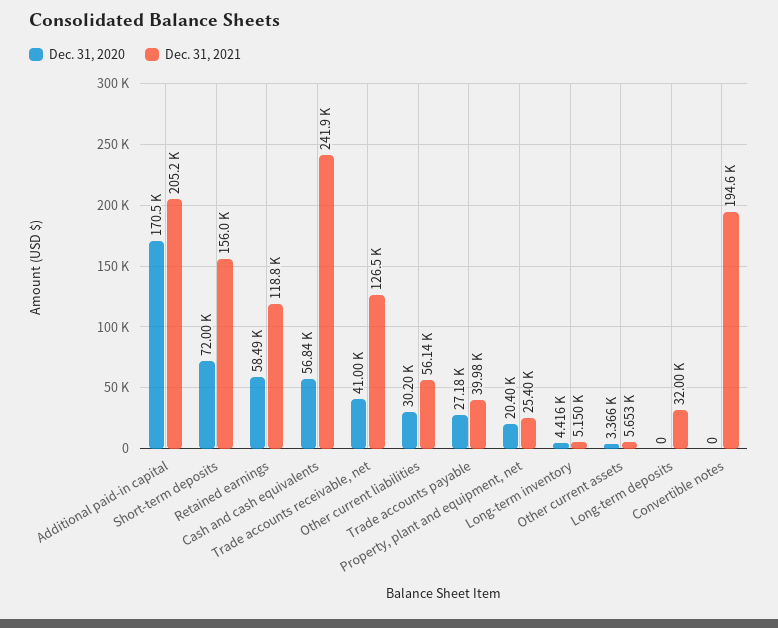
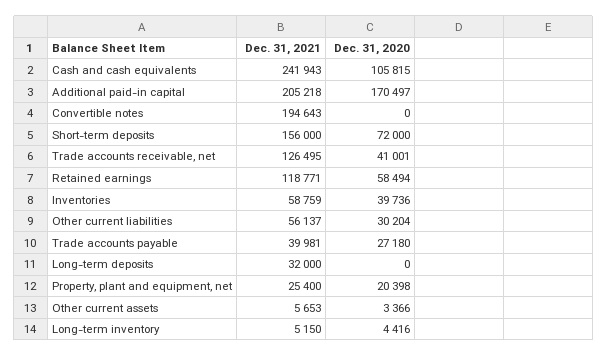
  {
    "Dec. 31, 2020": {
      "Additional paid-in capital": 170497,
      "Short-term deposits": 72000,
      "Retained earnings": 58494,
-     "Cash and cash equivalents": 56840,
+     "Cash and cash equivalents": 105815,
      "Trade accounts receivable, net": 41001,
      "Other current liabilities": 30204,
      "Trade accounts payable": 27180,
      "Property, plant and equipment, net": 20398,
      "Long-term inventory": 4416,
      "Other current assets": 3366,
      "Long-term deposits": 0,
-     "Convertible notes": 0
+     "Convertible notes": 0,
+     "Inventories": 39736
    },
    "Dec. 31, 2021": {
      "Additional paid-in capital": 205218,
      "Short-term deposits": 156000,
      "Retained earnings": 118771,
      "Cash and cash equivalents": 241943,
      "Trade accounts receivable, net": 126495,
      "Other current liabilities": 56137,
      "Trade accounts payable": 39981,
      "Property, plant and equipment, net": 25400,
      "Long-term inventory": 5150,
      "Other current assets": 5653,
      "Long-term deposits": 32000,
-     "Convertible notes": 194643
+     "Convertible notes": 194643,
+     "Inventories": 58759
    }
  }

